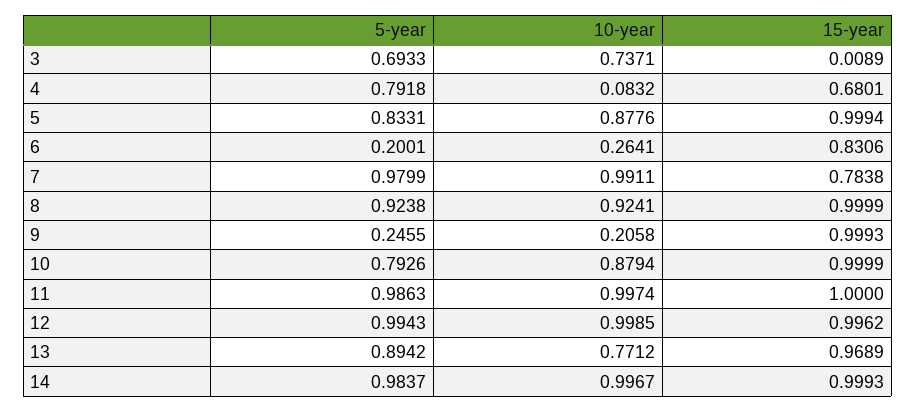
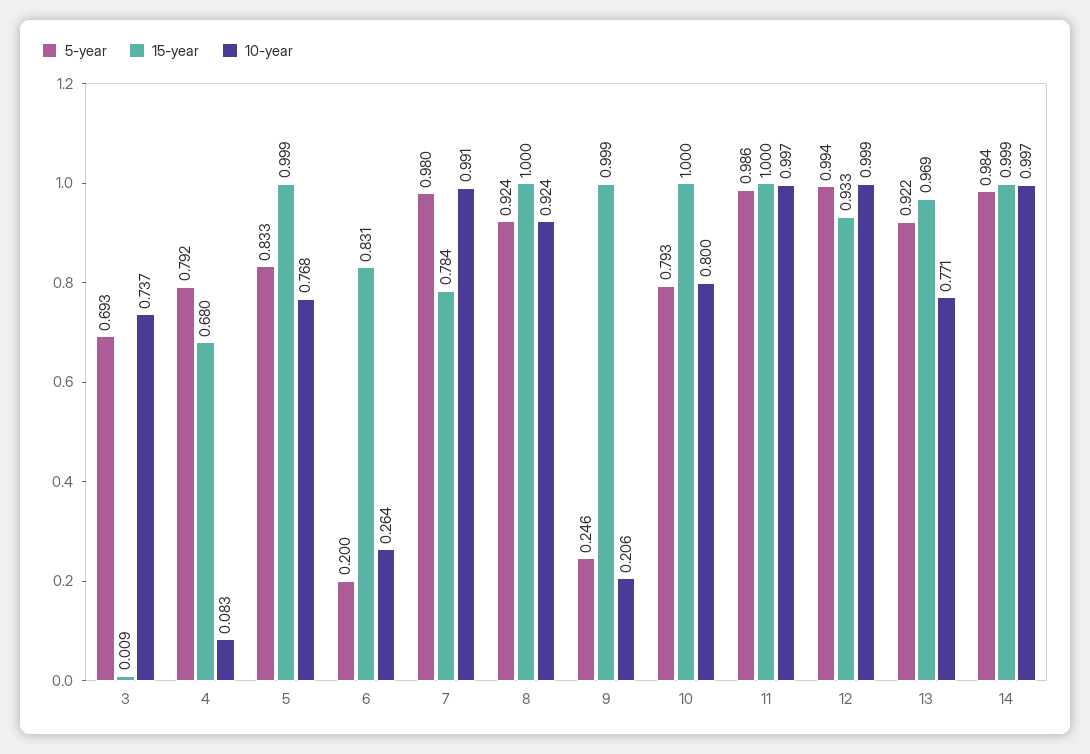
  {
    "5-year": {
      "3": 0.6933,
      "4": 0.7918,
      "5": 0.8331,
      "6": 0.2001,
      "7": 0.9799,
      "8": 0.9238,
      "9": 0.2455,
      "10": 0.7926,
      "11": 0.9863,
      "12": 0.9943,
-     "13": 0.8942,
+     "13": 0.922,
      "14": 0.9837
    },
    "10-year": {
      "3": 0.7371,
      "4": 0.0832,
-     "5": 0.8776,
+     "5": 0.768,
      "6": 0.2641,
      "7": 0.9911,
      "8": 0.9241,
      "9": 0.2058,
-     "10": 0.8794,
+     "10": 0.8,
      "11": 0.9974,
      "12": 0.9985,
      "13": 0.7712,
      "14": 0.9967
    },
    "15-year": {
      "3": 0.0089,
      "4": 0.6801,
      "5": 0.9994,
      "6": 0.8306,
      "7": 0.7838,
      "8": 0.9999,
      "9": 0.9993,
      "10": 0.9999,
      "11": 1,
-     "12": 0.9962,
+     "12": 0.933,
      "13": 0.9689,
      "14": 0.9993
    }
  }

